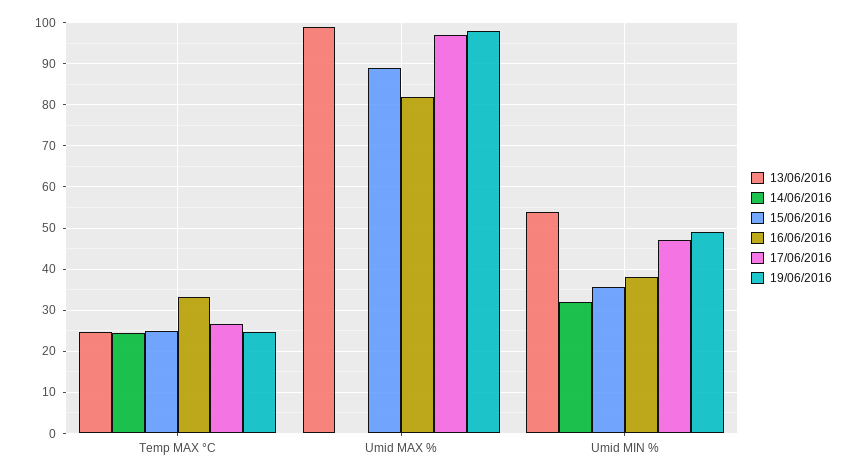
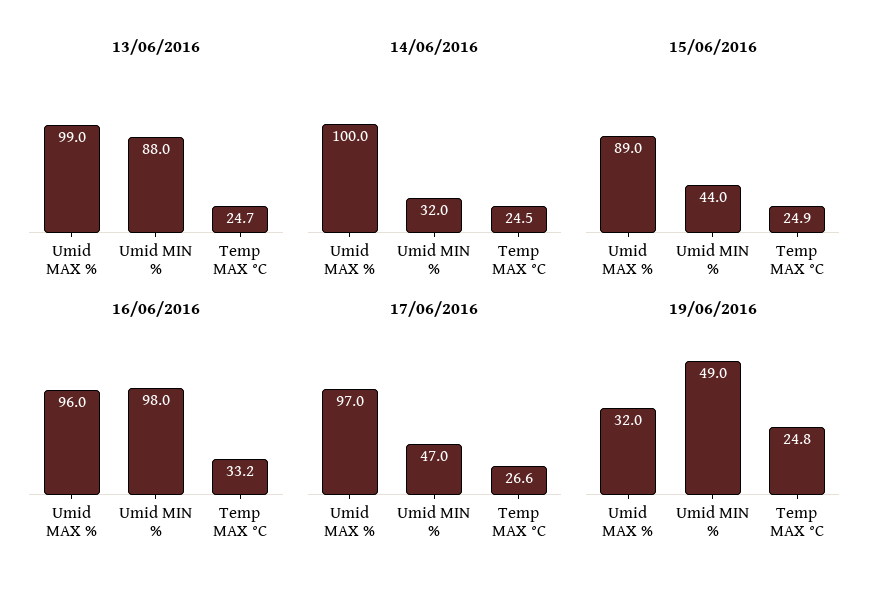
  {
    "13/06/2016": {
      "Temp MAX °C": 24.7,
      "Umid MAX %": 99,
-     "Umid MIN %": 54
+     "Umid MIN %": 88
    },
    "14/06/2016": {
      "Temp MAX °C": 24.5,
-     "Umid MAX %": 0,
+     "Umid MAX %": 100,
      "Umid MIN %": 32
    },
    "15/06/2016": {
      "Temp MAX °C": 24.9,
      "Umid MAX %": 89,
-     "Umid MIN %": 36
+     "Umid MIN %": 44
    },
    "16/06/2016": {
      "Temp MAX °C": 33.2,
-     "Umid MAX %": 82,
+     "Umid MAX %": 96,
-     "Umid MIN %": 38
+     "Umid MIN %": 98
    },
    "17/06/2016": {
      "Temp MAX °C": 26.6,
      "Umid MAX %": 97,
      "Umid MIN %": 47
    },
    "19/06/2016": {
      "Temp MAX °C": 24.8,
-     "Umid MAX %": 98,
+     "Umid MAX %": 32,
      "Umid MIN %": 49
    }
  }

